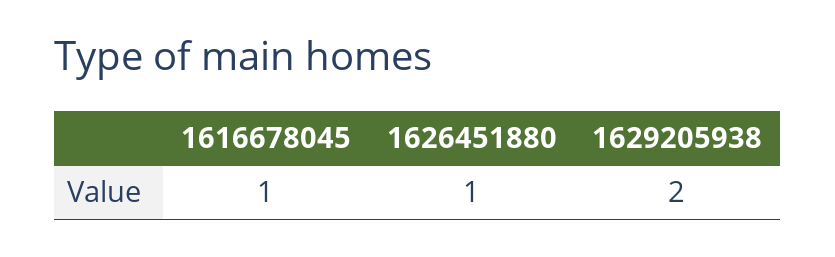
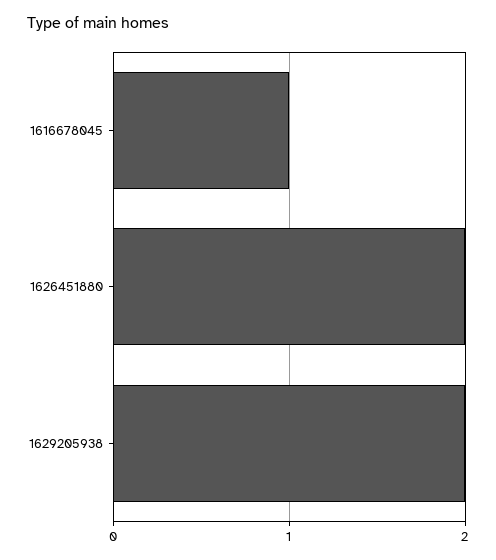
  {
    "1616678045": 1,
-   "1626451880": 1,
+   "1626451880": 2,
    "1629205938": 2
  }

